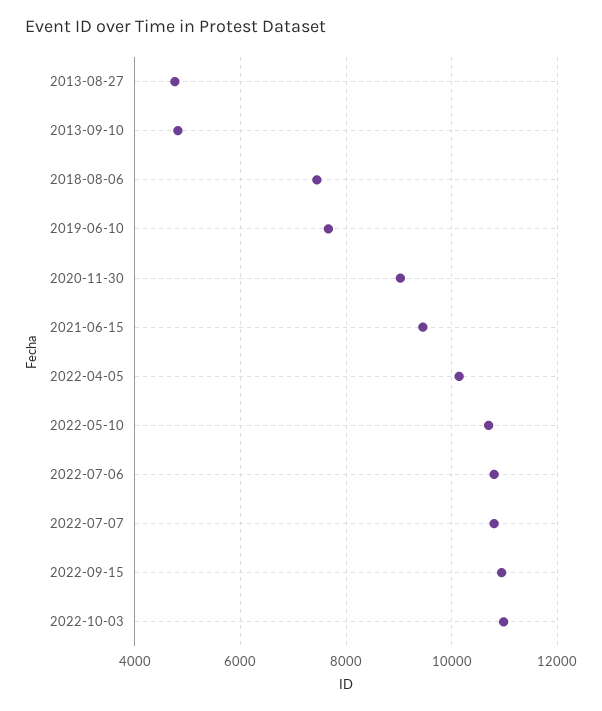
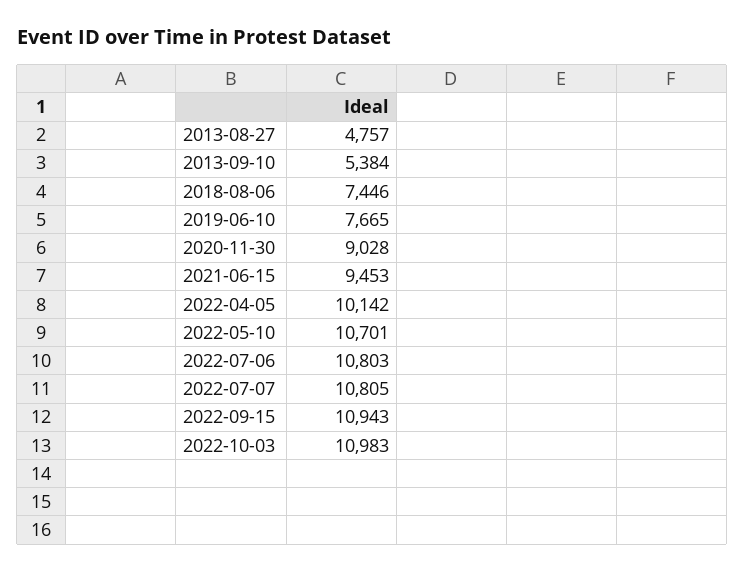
  {
    "2013-08-27": 4757,
-   "2013-09-10": 4800,
+   "2013-09-10": 5384,
    "2018-08-06": 7446,
    "2019-06-10": 7665,
    "2020-11-30": 9028,
    "2021-06-15": 9453,
    "2022-04-05": 10142,
    "2022-05-10": 10701,
    "2022-07-06": 10803,
    "2022-07-07": 10805,
    "2022-09-15": 10943,
    "2022-10-03": 10983
  }

